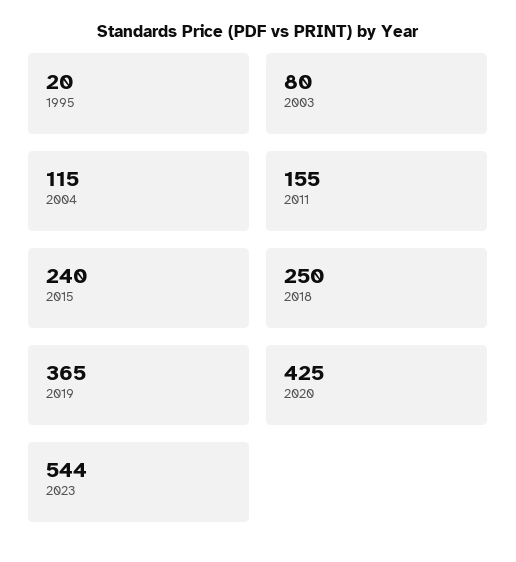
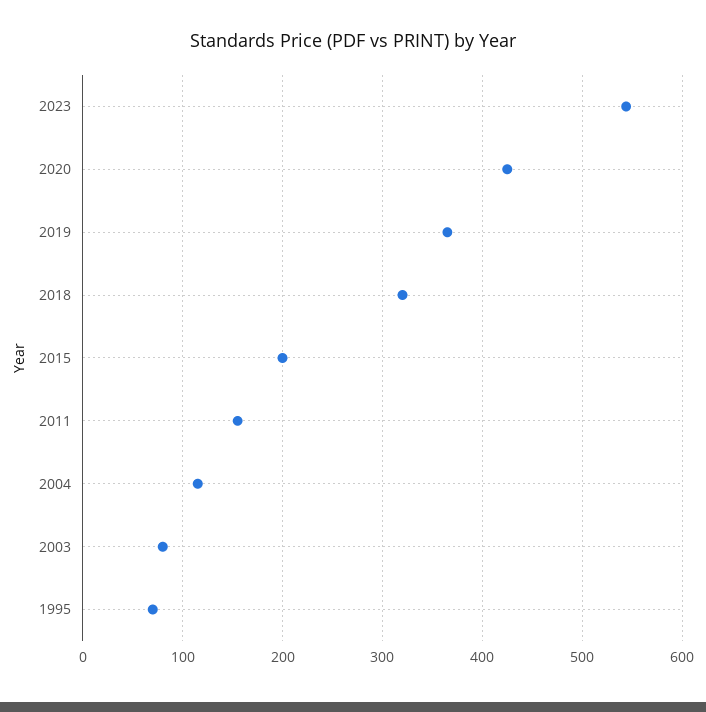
  {
-   "1995": 20,
+   "1995": 70,
    "2003": 80,
    "2004": 115,
    "2011": 155,
-   "2015": 240,
+   "2015": 200,
-   "2018": 250,
+   "2018": 320,
    "2019": 365,
    "2020": 425,
    "2023": 544
  }

